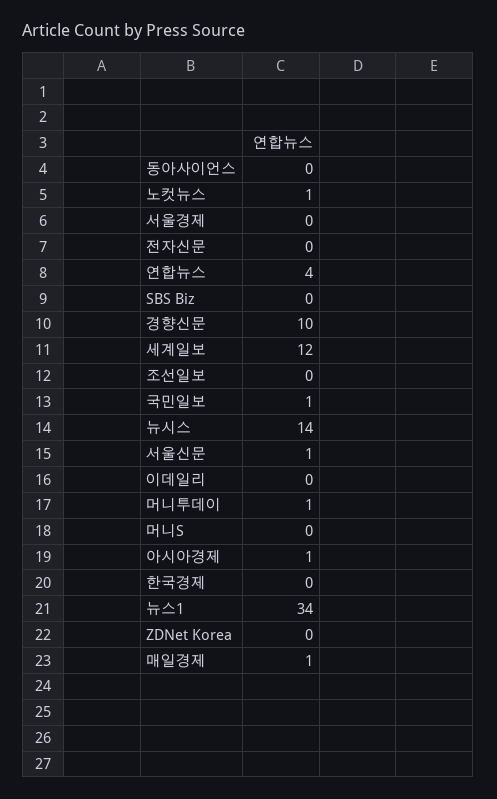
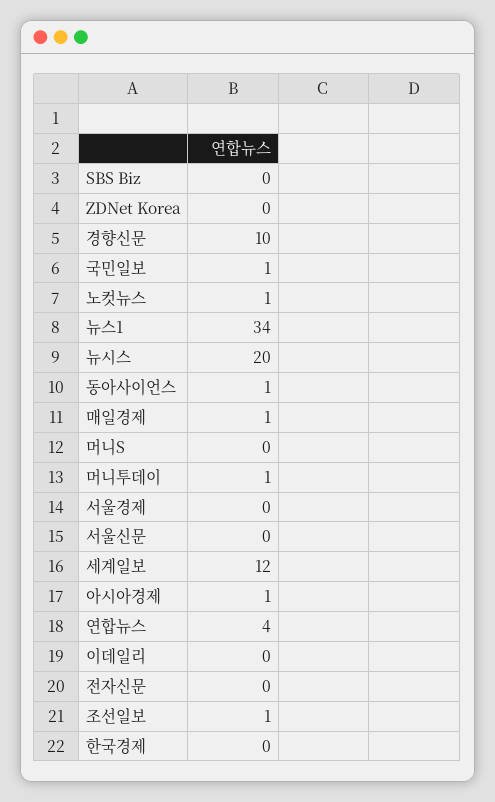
  {
-   "동아사이언스": 0,
+   "동아사이언스": 1,
    "노컷뉴스": 1,
    "서울경제": 0,
    "전자신문": 0,
    "연합뉴스": 4,
    "SBS Biz": 0,
    "경향신문": 10,
    "세계일보": 12,
-   "조선일보": 0,
+   "조선일보": 1,
    "국민일보": 1,
-   "뉴시스": 14,
+   "뉴시스": 20,
-   "서울신문": 1,
+   "서울신문": 0,
    "이데일리": 0,
    "머니투데이": 1,
    "머니S": 0,
    "아시아경제": 1,
    "한국경제": 0,
    "뉴스1": 34,
    "ZDNet Korea": 0,
    "매일경제": 1
  }

